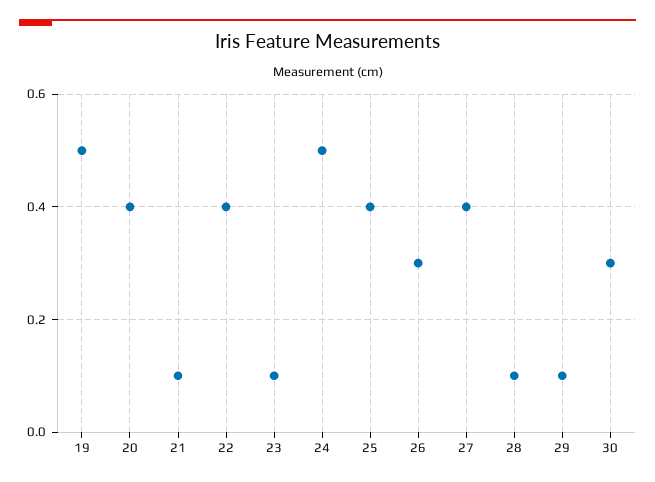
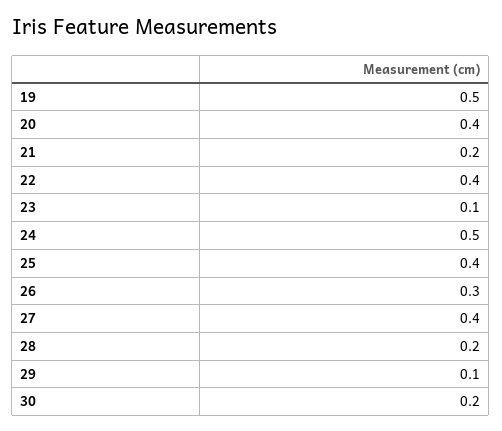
  {
    "19": 0.5,
    "20": 0.4,
-   "21": 0.1,
+   "21": 0.2,
    "22": 0.4,
    "23": 0.1,
    "24": 0.5,
    "25": 0.4,
    "26": 0.3,
    "27": 0.4,
-   "28": 0.1,
+   "28": 0.2,
    "29": 0.1,
-   "30": 0.3
+   "30": 0.2
  }

